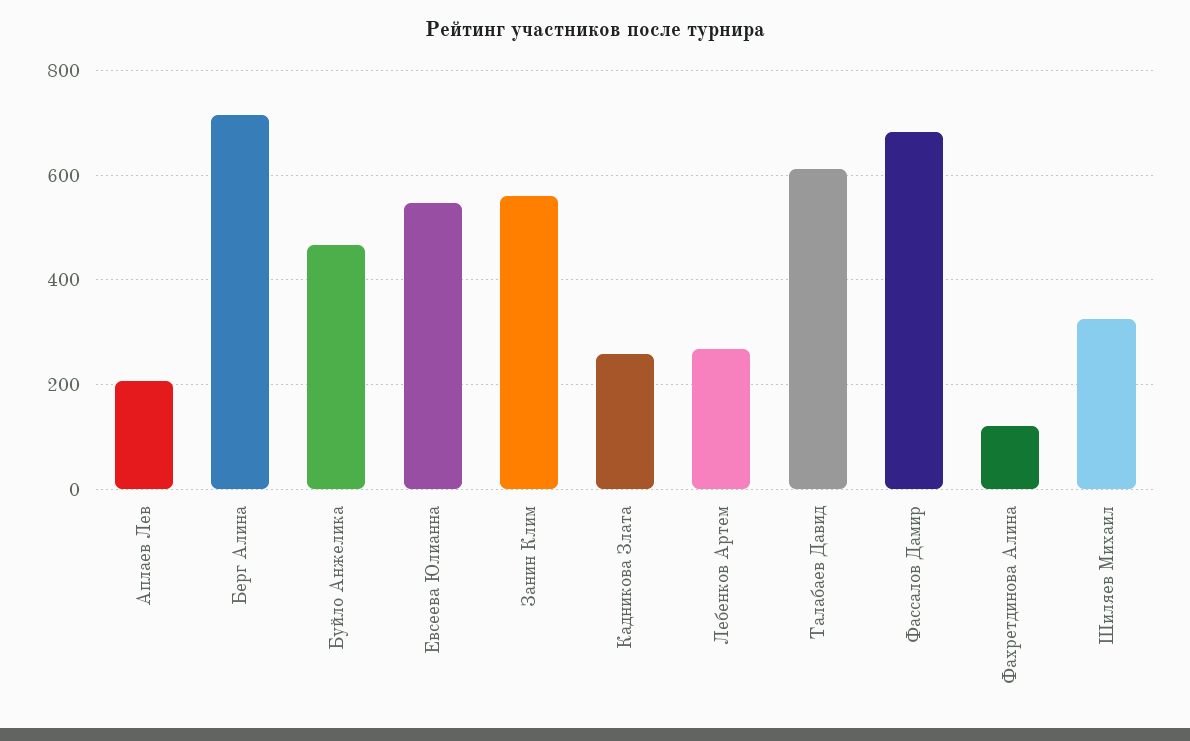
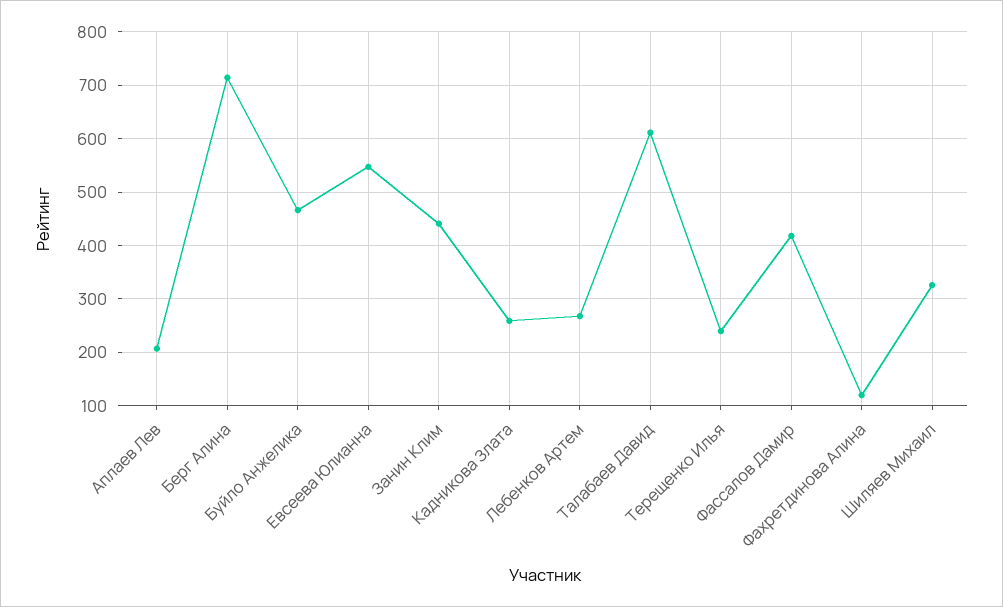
  {
    "Аплаев Лев": 200,
    "Берг Алина": 720,
    "Буйло Анжелика": 460,
    "Евсеева Юлианна": 540,
-   "Занин Клим": 560,
+   "Занин Клим": 440,
    "Кадникова Злата": 260,
    "Лебенков Артем": 260,
    "Талабаев Давид": 620,
-   "Фассалов Дамир": 680,
+   "Фассалов Дамир": 420,
    "Фахретдинова Алина": 120,
-   "Шиляев Михаил": 320
+   "Шиляев Михаил": 320,
+   "Терещенко Илья": 240
  }

